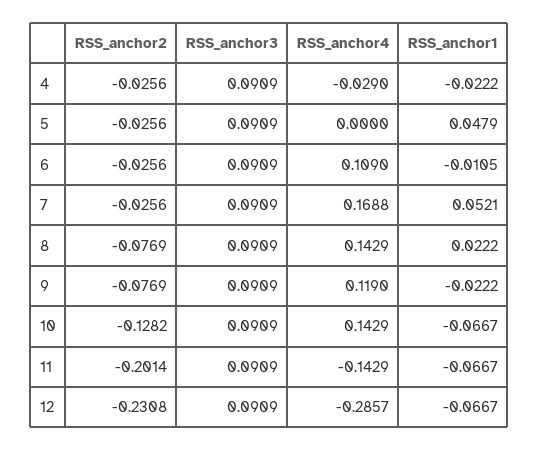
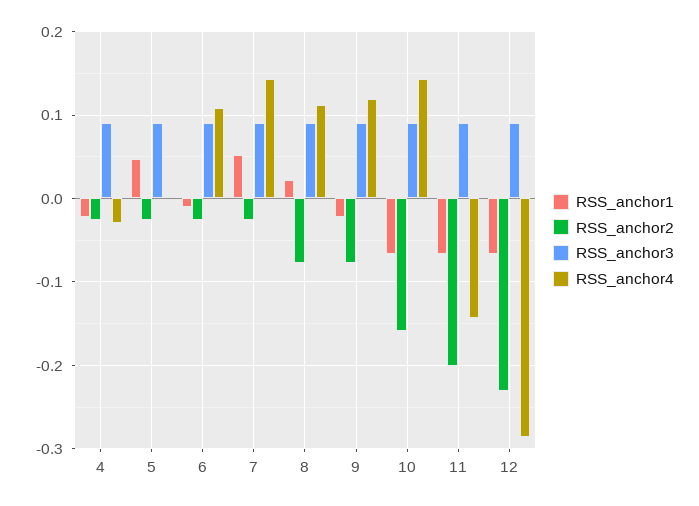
  {
    "RSS_anchor2": {
      "4": -0.0256,
      "5": -0.0256,
      "6": -0.0256,
      "7": -0.0256,
      "8": -0.0769,
      "9": -0.0769,
-     "10": -0.1282,
+     "10": -0.16,
      "11": -0.2014,
      "12": -0.2308
    },
    "RSS_anchor3": {
      "4": 0.0909,
      "5": 0.0909,
      "6": 0.0909,
      "7": 0.0909,
      "8": 0.0909,
      "9": 0.0909,
      "10": 0.0909,
      "11": 0.0909,
      "12": 0.0909
    },
    "RSS_anchor4": {
      "4": -0.029,
      "5": 0,
      "6": 0.109,
-     "7": 0.1688,
+     "7": 0.14,
-     "8": 0.1429,
+     "8": 0.11,
      "9": 0.119,
      "10": 0.1429,
      "11": -0.1429,
      "12": -0.2857
    },
    "RSS_anchor1": {
      "4": -0.0222,
      "5": 0.0479,
      "6": -0.0105,
      "7": 0.0521,
      "8": 0.0222,
      "9": -0.0222,
      "10": -0.0667,
      "11": -0.0667,
      "12": -0.0667
    }
  }

